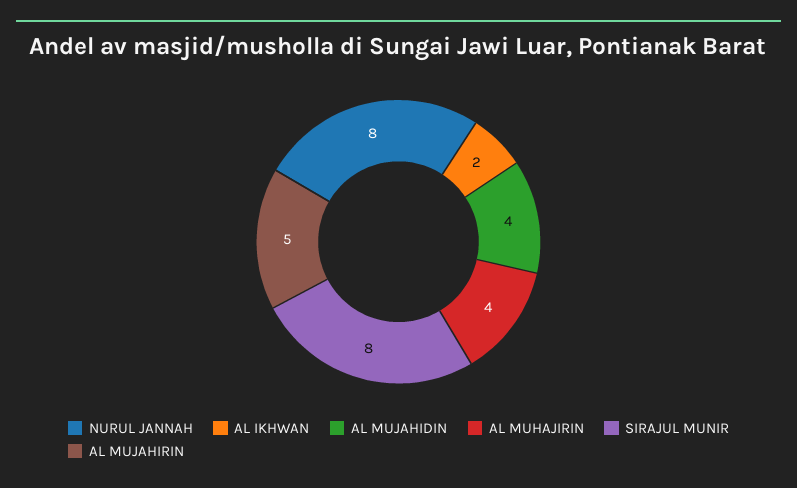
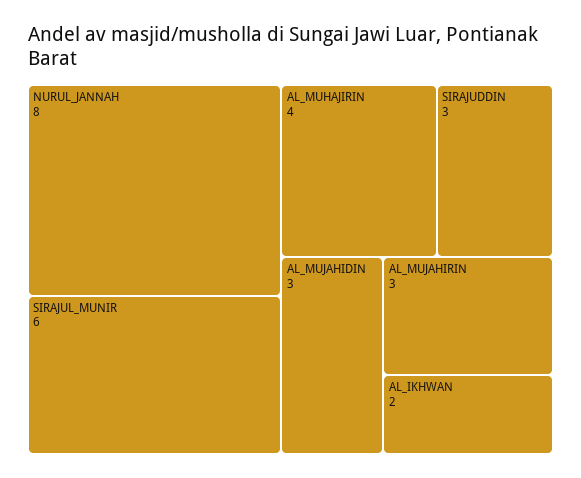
  {
    "NURUL JANNAH": 8,
    "AL IKHWAN": 2,
-   "AL MUJAHIDIN": 4,
+   "AL MUJAHIDIN": 3,
    "AL MUHAJIRIN": 4,
-   "SIRAJUL MUNIR": 8,
+   "SIRAJUL MUNIR": 6,
-   "AL MUJAHIRIN": 5
+   "AL MUJAHIRIN": 3,
+   "SIRAJUDDIN": 3
  }

